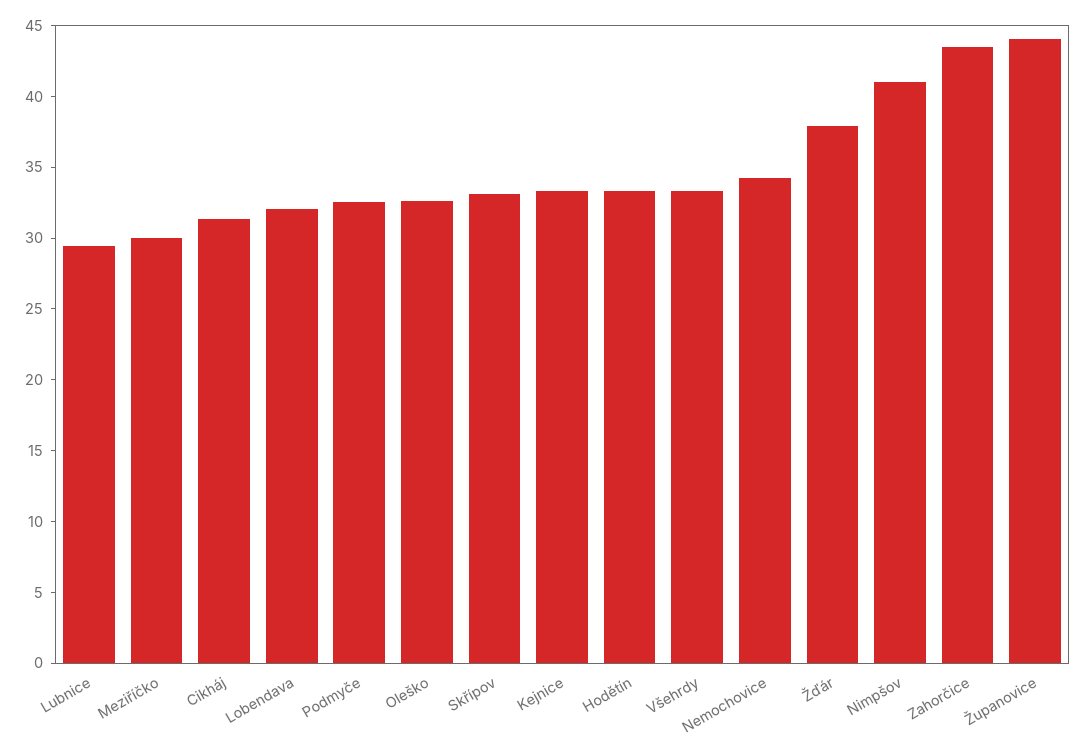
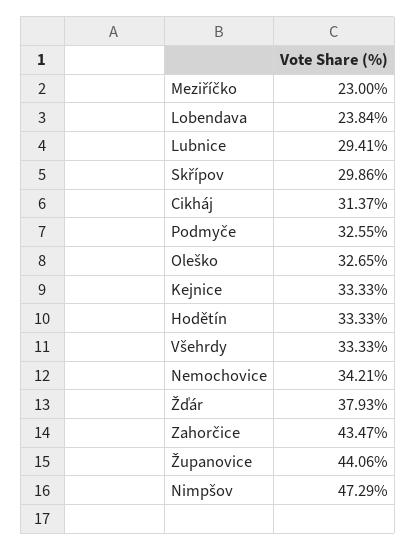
  {
    "Lubnice": 29.41,
-   "Meziříčko": 30,
+   "Meziříčko": 23,
    "Cikháj": 31.37,
-   "Lobendava": 32,
+   "Lobendava": 23.84,
    "Podmyče": 32.55,
    "Oleško": 32.65,
-   "Skřípov": 33,
+   "Skřípov": 29.86,
    "Kejnice": 33.33,
    "Hodětín": 33.33,
    "Všehrdy": 33.33,
    "Nemochovice": 34.21,
    "Žďár": 37.93,
-   "Nimpšov": 41,
+   "Nimpšov": 47.29,
    "Zahorčice": 43.47,
    "Županovice": 44.06
  }

